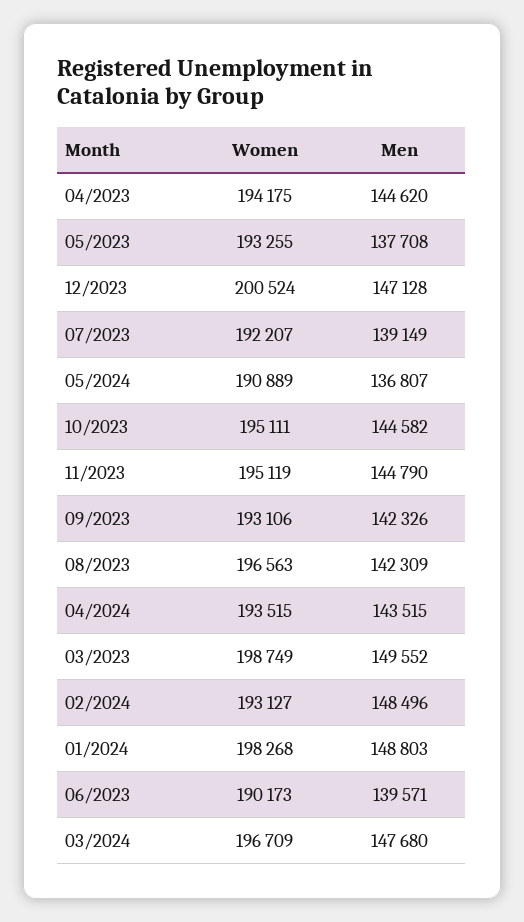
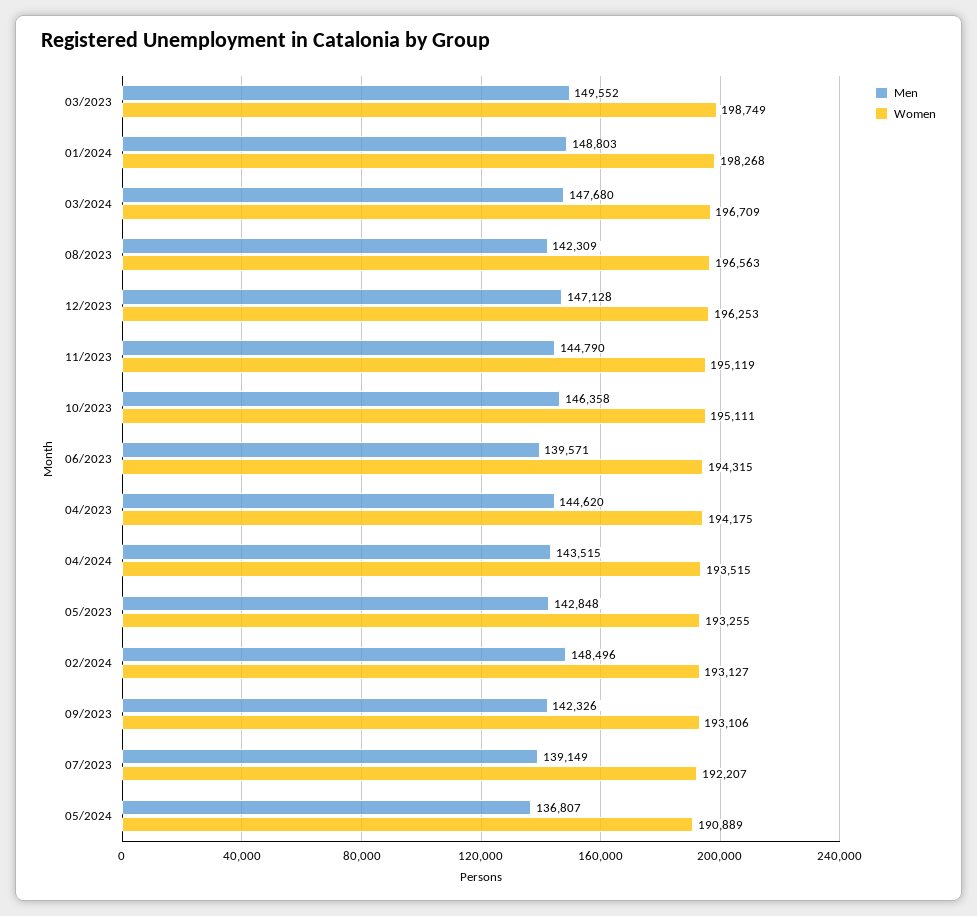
  {
    "Women": {
      "04/2023": 194175,
      "05/2023": 193255,
-     "12/2023": 200524,
+     "12/2023": 196253,
      "07/2023": 192207,
      "05/2024": 190889,
      "10/2023": 195111,
      "11/2023": 195119,
      "09/2023": 193106,
      "08/2023": 196563,
      "04/2024": 193515,
      "03/2023": 198749,
      "02/2024": 193127,
      "01/2024": 198268,
-     "06/2023": 190173,
+     "06/2023": 194315,
      "03/2024": 196709
    },
    "Men": {
      "04/2023": 144620,
-     "05/2023": 137708,
+     "05/2023": 142848,
      "12/2023": 147128,
      "07/2023": 139149,
      "05/2024": 136807,
-     "10/2023": 144582,
+     "10/2023": 146358,
      "11/2023": 144790,
      "09/2023": 142326,
      "08/2023": 142309,
      "04/2024": 143515,
      "03/2023": 149552,
      "02/2024": 148496,
      "01/2024": 148803,
      "06/2023": 139571,
      "03/2024": 147680
    }
  }

